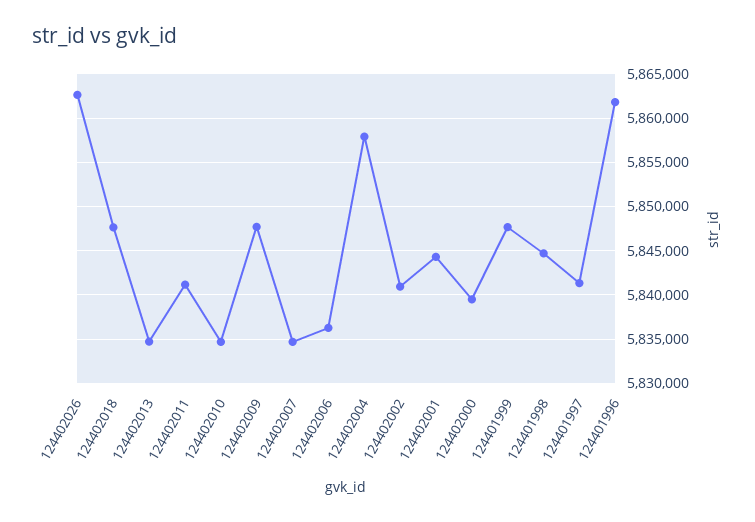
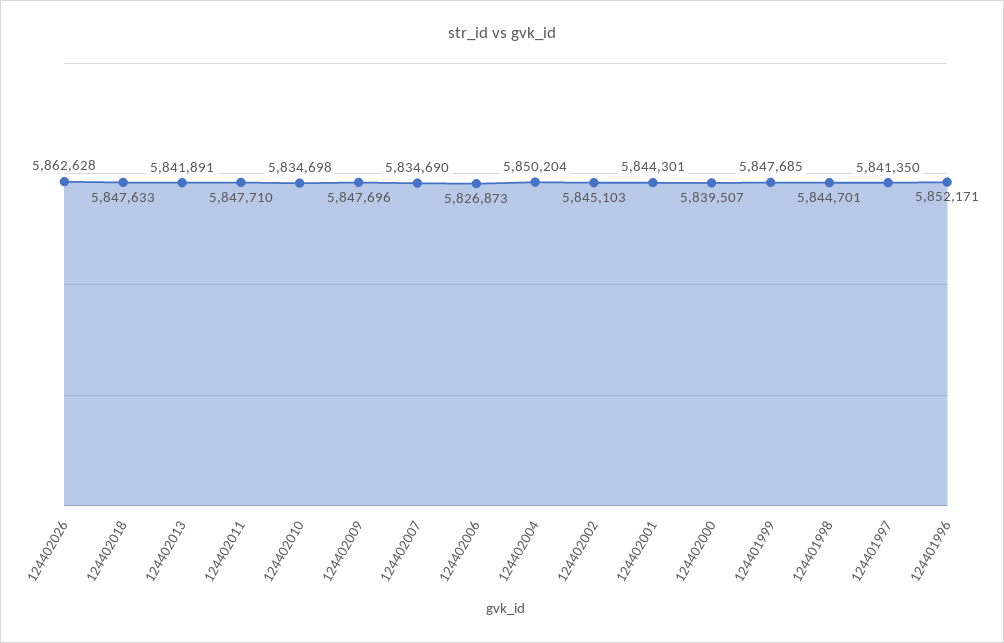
  {
    "124402026": 5862628,
    "124402018": 5847633,
-   "124402013": 5835000,
+   "124402013": 5841891,
-   "124402011": 5841000,
+   "124402011": 5847710,
    "124402010": 5834698,
    "124402009": 5847696,
    "124402007": 5834690,
-   "124402006": 5836000,
+   "124402006": 5826873,
-   "124402004": 5858000,
+   "124402004": 5850204,
-   "124402002": 5841000,
+   "124402002": 5845103,
    "124402001": 5844301,
    "124402000": 5839507,
    "124401999": 5847685,
    "124401998": 5844701,
    "124401997": 5841350,
-   "124401996": 5862000
+   "124401996": 5852171
  }

